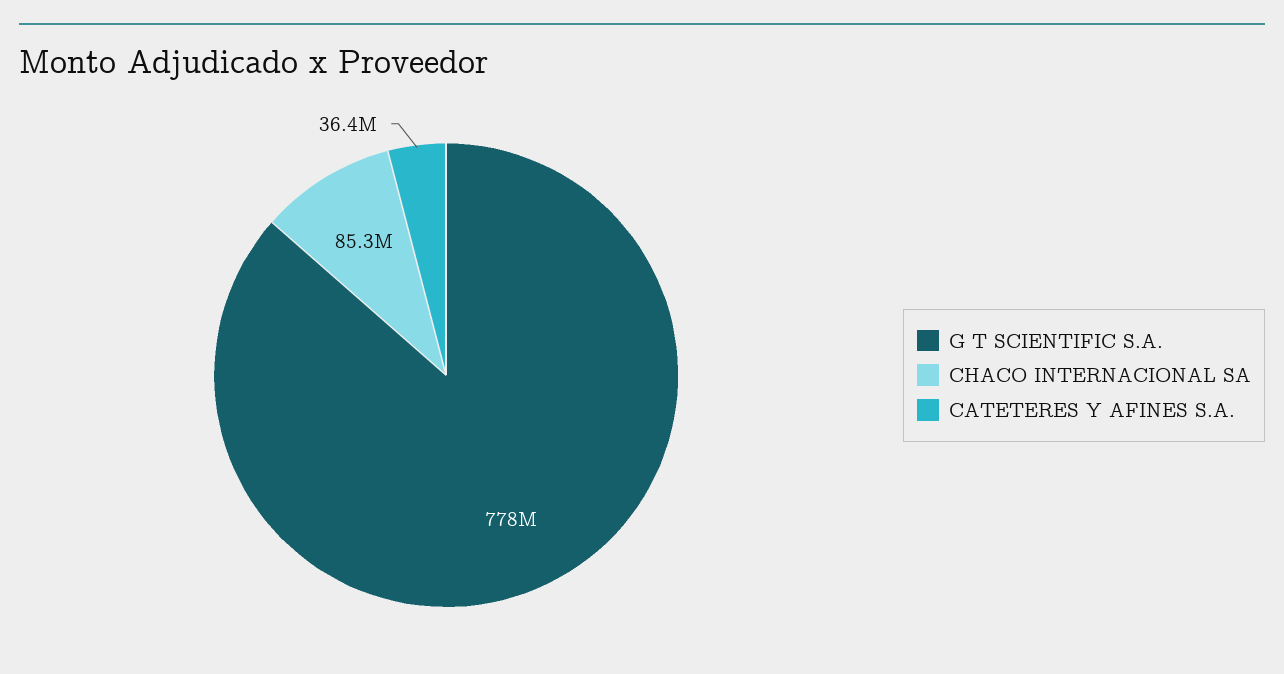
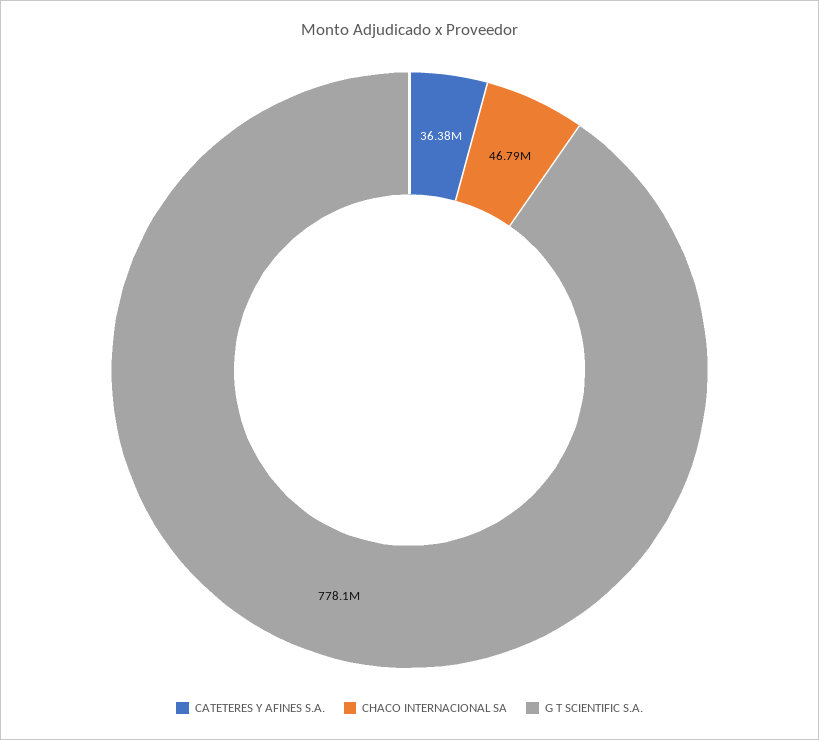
  {
    "G T SCIENTIFIC S.A.": 778100000,
-   "CHACO INTERNACIONAL SA": 85300000,
+   "CHACO INTERNACIONAL SA": 46790000,
    "CATETERES Y AFINES S.A.": 36380000
  }

